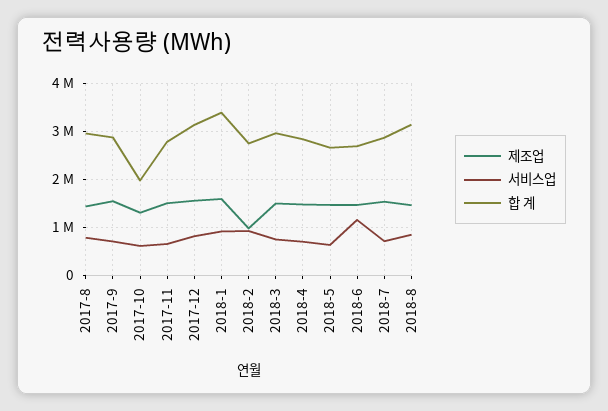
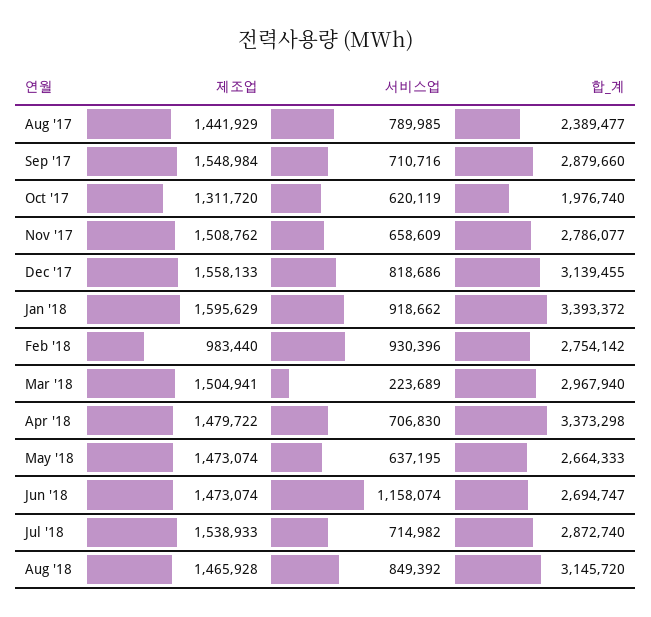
  {
    "제조업": {
      "2017-8": 1441929,
      "2017-9": 1548984,
      "2017-10": 1311720,
      "2017-11": 1508762,
      "2017-12": 1558133,
      "2018-1": 1595629,
      "2018-2": 983440,
      "2018-3": 1504941,
      "2018-4": 1479722,
      "2018-5": 1473074,
      "2018-6": 1473074,
      "2018-7": 1538933,
      "2018-8": 1465928
    },
    "서비스업": {
      "2017-8": 789985,
      "2017-9": 710716,
      "2017-10": 620119,
      "2017-11": 658609,
      "2017-12": 818686,
      "2018-1": 918662,
      "2018-2": 930396,
-     "2018-3": 800000,
+     "2018-3": 223689,
      "2018-4": 706830,
      "2018-5": 637195,
      "2018-6": 1158074,
      "2018-7": 714982,
      "2018-8": 849392
    },
    "합 계": {
-     "2017-8": 3000000,
+     "2017-8": 2389477,
      "2017-9": 2879660,
      "2017-10": 1976740,
      "2017-11": 2786077,
      "2017-12": 3139455,
      "2018-1": 3393372,
      "2018-2": 2754142,
      "2018-3": 2967940,
-     "2018-4": 2800000,
+     "2018-4": 3373298,
      "2018-5": 2664333,
      "2018-6": 2694747,
      "2018-7": 2872740,
      "2018-8": 3145720
    }
  }

